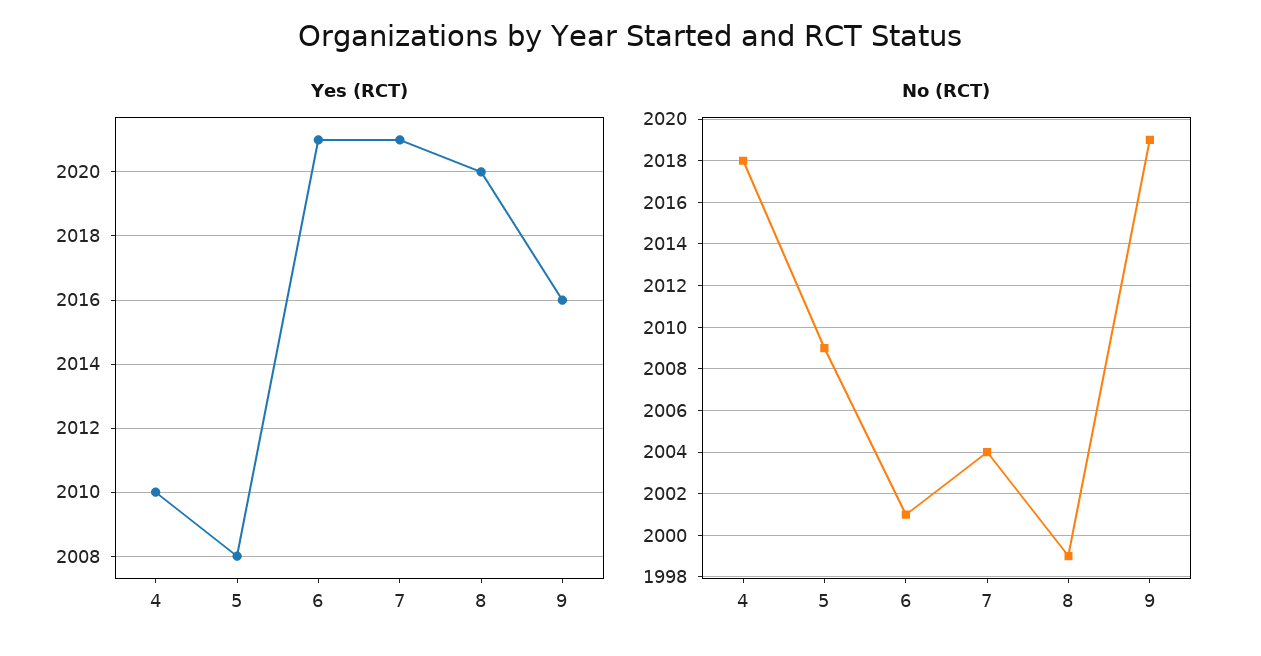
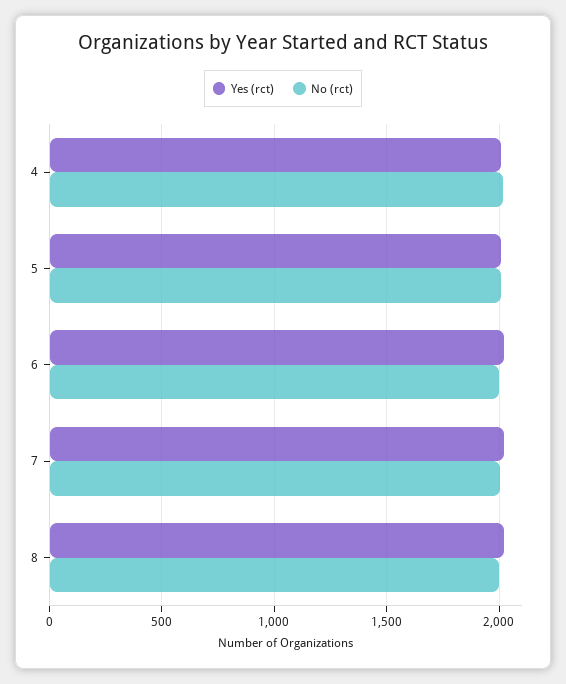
  {
    "Yes (RCT)": {
      "4": 2010,
      "5": 2008,
      "6": 2021,
      "7": 2021,
-     "8": 2020,
+     "8": 2020
-     "9": 2016
    },
    "No (RCT)": {
      "4": 2018,
      "5": 2009,
      "6": 2001,
      "7": 2004,
-     "8": 1999,
+     "8": 1999
-     "9": 2019
    }
  }

